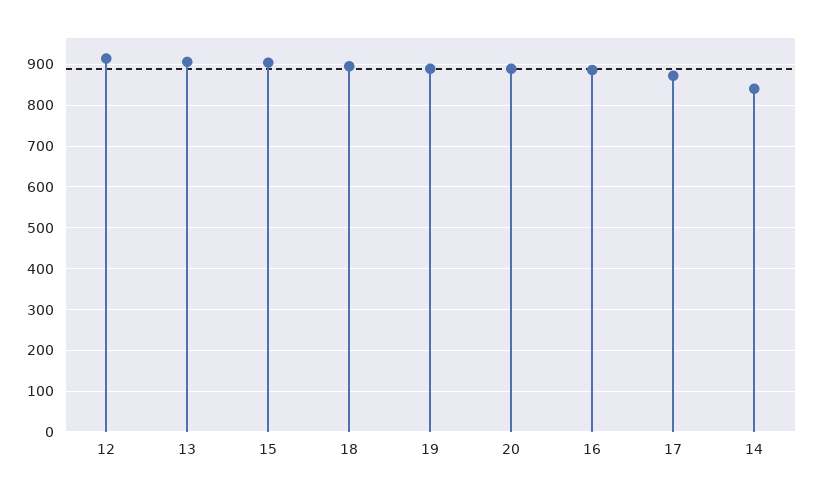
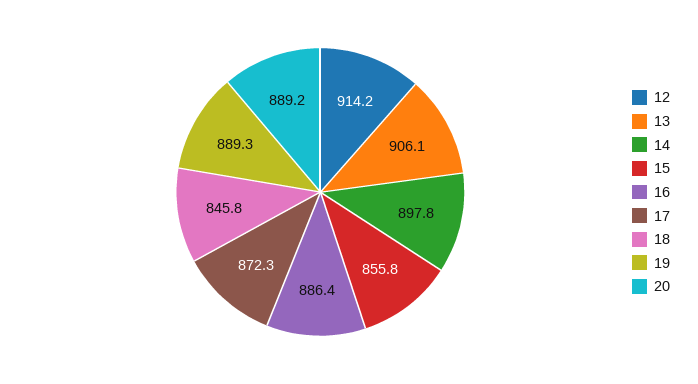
  {
    "12": 914.2,
    "13": 906.1,
-   "15": 900,
+   "15": 855.8,
-   "18": 900,
+   "18": 845.8,
    "19": 889.3,
    "20": 889.2,
    "16": 886.4,
    "17": 872.3,
-   "14": 840
+   "14": 897.8
  }

